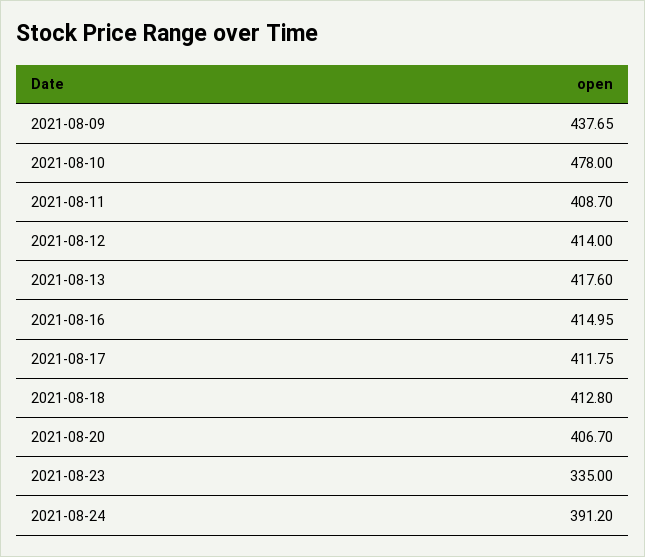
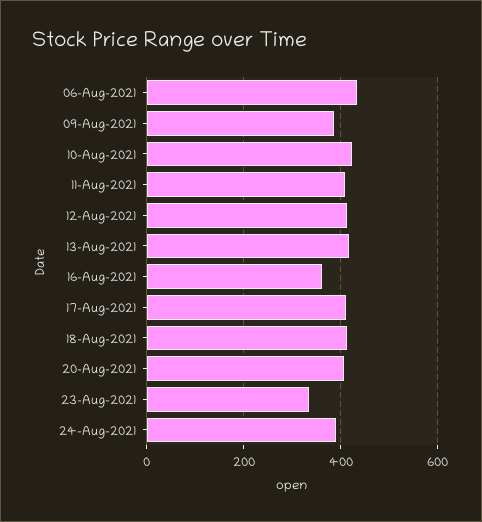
  {
-   "2021-08-09": 437.65,
+   "2021-08-09": 380,
-   "2021-08-10": 478,
+   "2021-08-10": 420,
    "2021-08-11": 408.7,
    "2021-08-12": 414,
    "2021-08-13": 417.6,
-   "2021-08-16": 414.95,
+   "2021-08-16": 360,
    "2021-08-17": 411.75,
    "2021-08-18": 412.8,
    "2021-08-20": 406.7,
    "2021-08-23": 335,
-   "2021-08-24": 391.2
+   "2021-08-24": 391.2,
+   "06-Aug-2021": 440
  }

